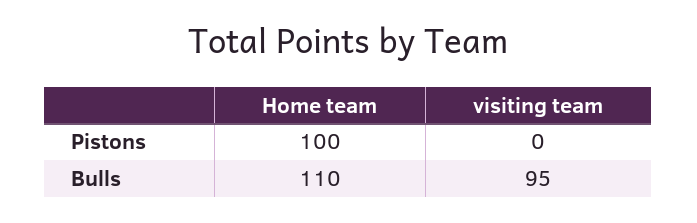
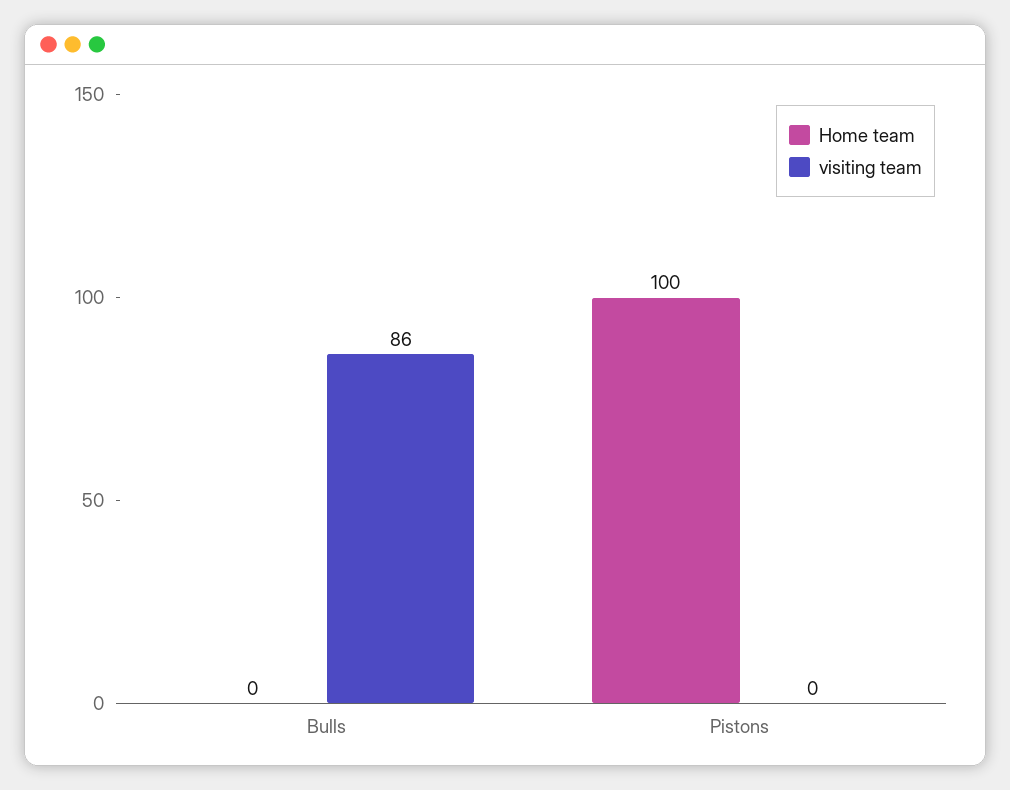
  {
    "Home team": {
      "Pistons": 100,
-     "Bulls": 110
+     "Bulls": 0
    },
    "visiting team": {
      "Pistons": 0,
-     "Bulls": 95
+     "Bulls": 86
    }
  }

